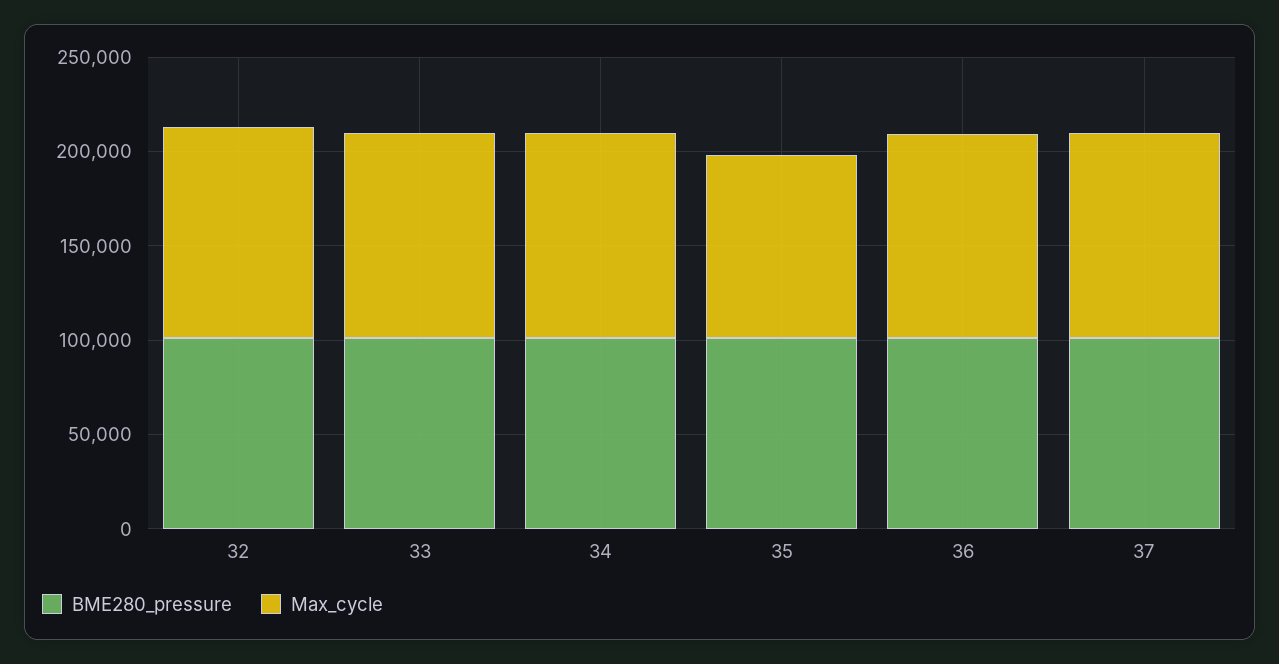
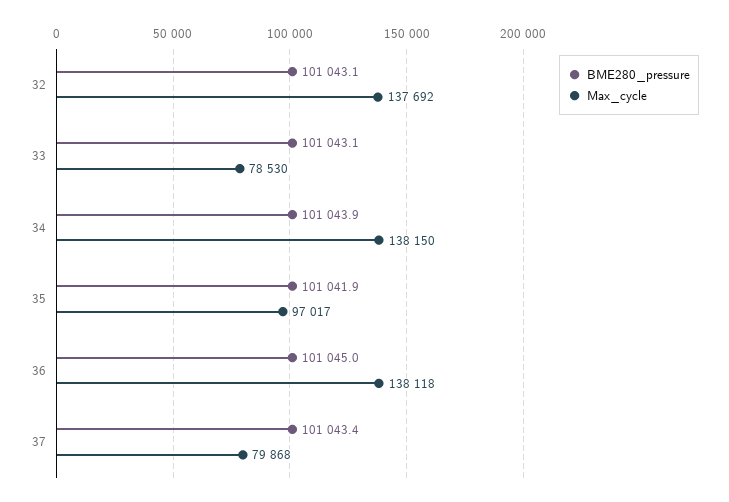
  {
    "BME280_pressure": {
      "32": 101043.1,
      "33": 101043.1,
      "34": 101043.9,
      "35": 101041.9,
      "36": 101045,
      "37": 101043.4
    },
    "Max_cycle": {
-     "32": 110000,
+     "32": 137692,
-     "33": 110000,
+     "33": 78530,
-     "34": 110000,
+     "34": 138150,
      "35": 97017,
-     "36": 110000,
+     "36": 138118,
-     "37": 110000
+     "37": 79868
    }
  }

